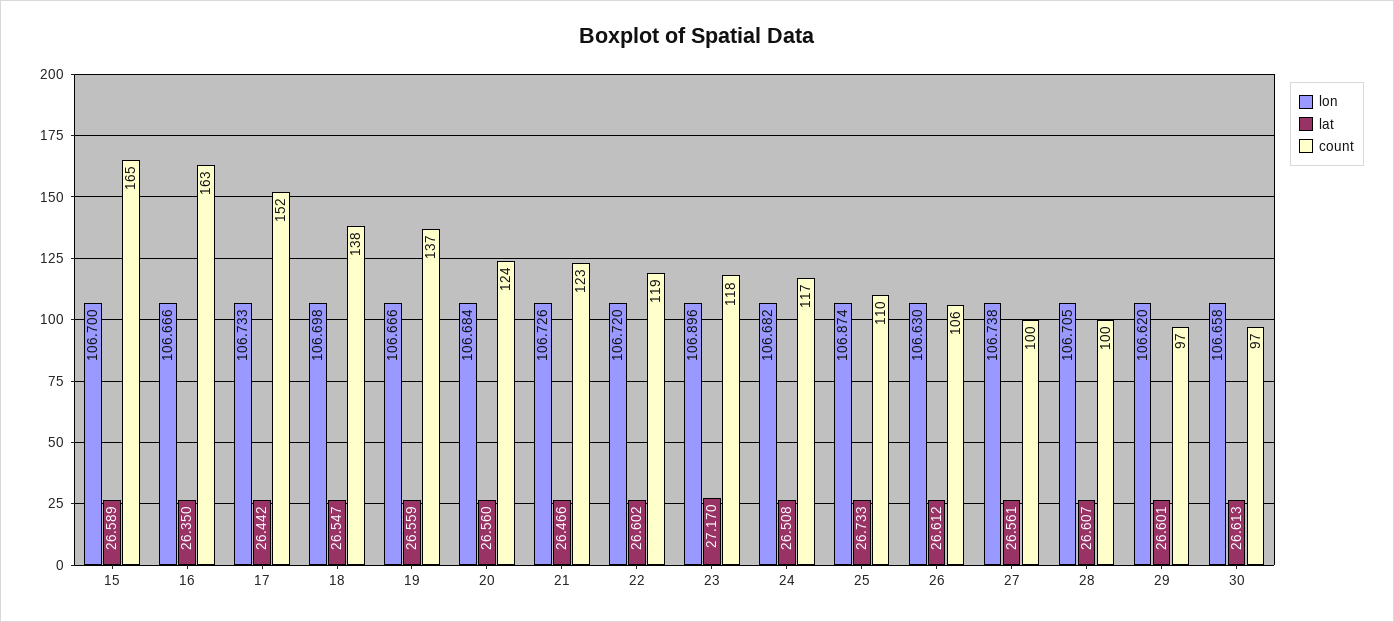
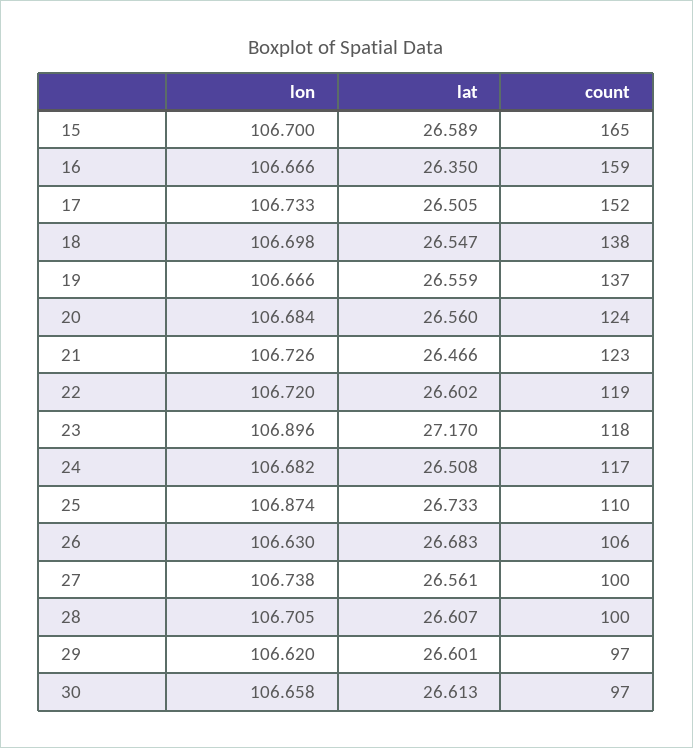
  {
    "lon": {
      "15": 106.7,
      "16": 106.666,
      "17": 106.733,
      "18": 106.698,
      "19": 106.666,
      "20": 106.684,
      "21": 106.726,
      "22": 106.72,
      "23": 106.896,
      "24": 106.682,
      "25": 106.874,
      "26": 106.63,
      "27": 106.738,
      "28": 106.705,
      "29": 106.62,
      "30": 106.658
    },
    "lat": {
      "15": 26.589,
      "16": 26.35,
-     "17": 26.442,
+     "17": 26.505,
      "18": 26.547,
      "19": 26.559,
      "20": 26.56,
      "21": 26.466,
      "22": 26.602,
      "23": 27.17,
      "24": 26.508,
      "25": 26.733,
-     "26": 26.612,
+     "26": 26.683,
      "27": 26.561,
      "28": 26.607,
      "29": 26.601,
      "30": 26.613
    },
    "count": {
      "15": 165,
-     "16": 163,
+     "16": 159,
      "17": 152,
      "18": 138,
      "19": 137,
      "20": 124,
      "21": 123,
      "22": 119,
      "23": 118,
      "24": 117,
      "25": 110,
      "26": 106,
      "27": 100,
      "28": 100,
      "29": 97,
      "30": 97
    }
  }

